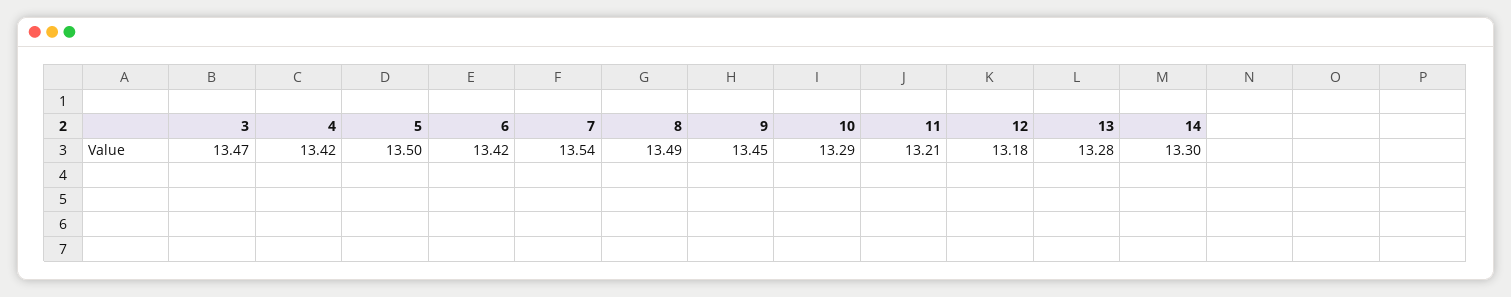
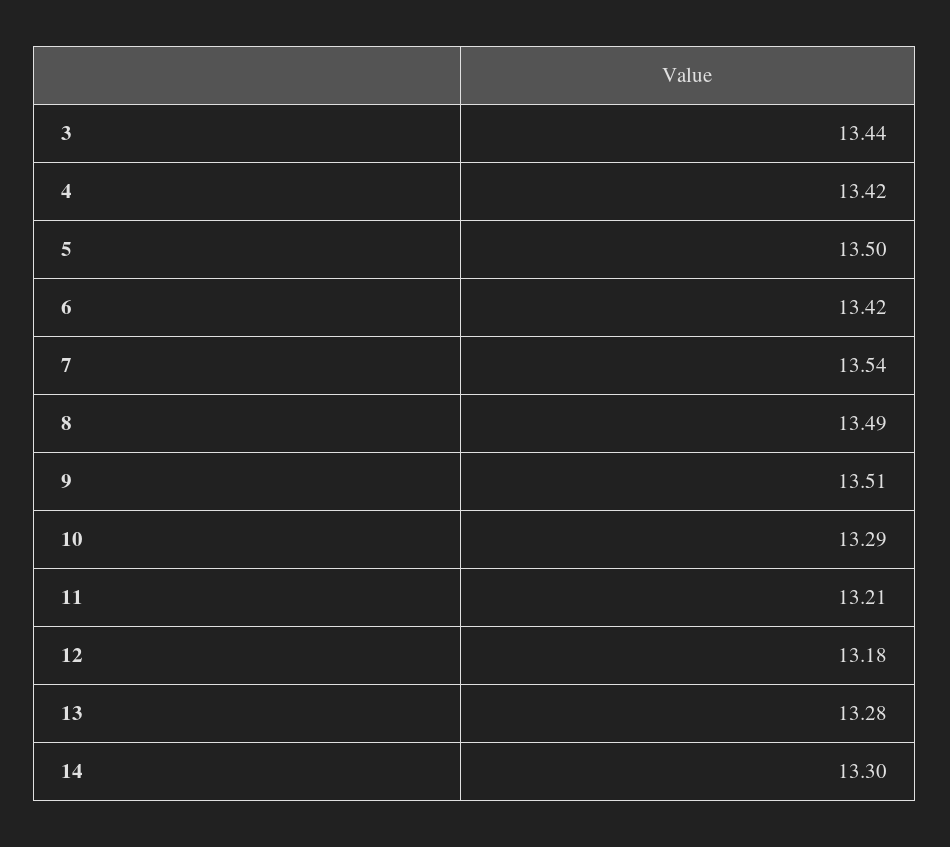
  {
-   "3": 13.47,
+   "3": 13.44,
    "4": 13.42,
    "5": 13.5,
    "6": 13.42,
    "7": 13.54,
    "8": 13.49,
-   "9": 13.45,
+   "9": 13.51,
    "10": 13.29,
    "11": 13.21,
    "12": 13.18,
    "13": 13.28,
    "14": 13.3
  }

